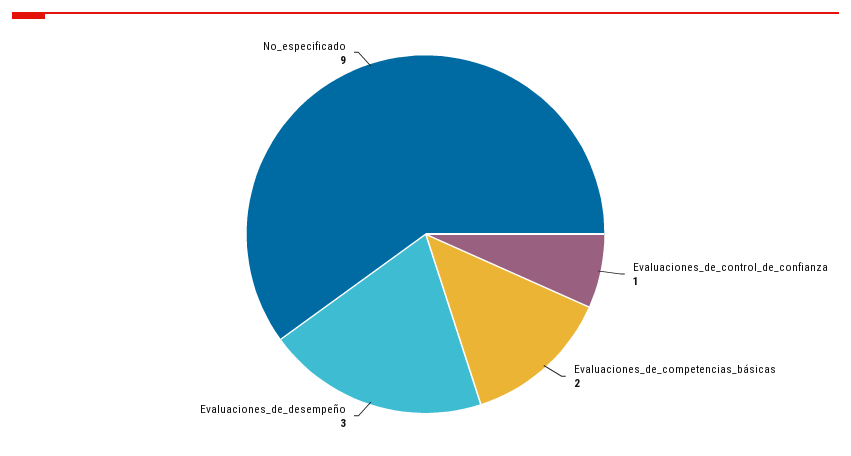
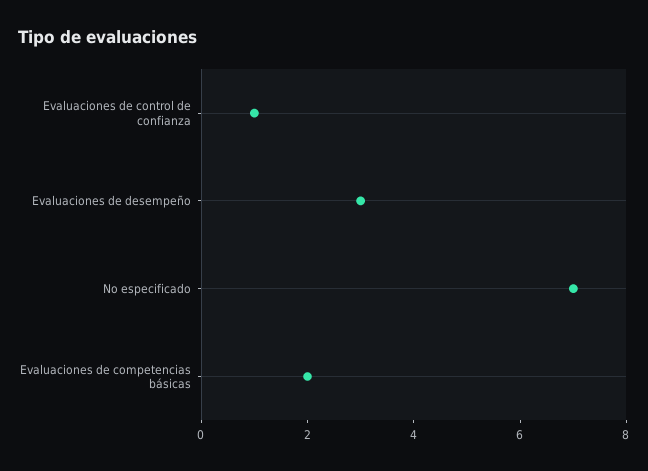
  {
    "Evaluaciones_de_control_de_confianza": 1,
    "Evaluaciones_de_competencias_básicas": 2,
    "Evaluaciones_de_desempeño": 3,
-   "No_especificado": 9
+   "No_especificado": 7
  }

